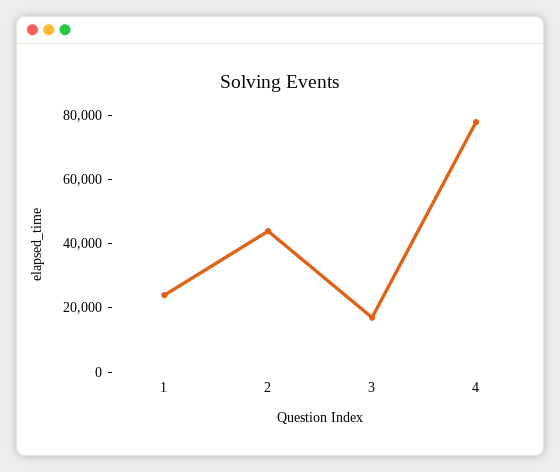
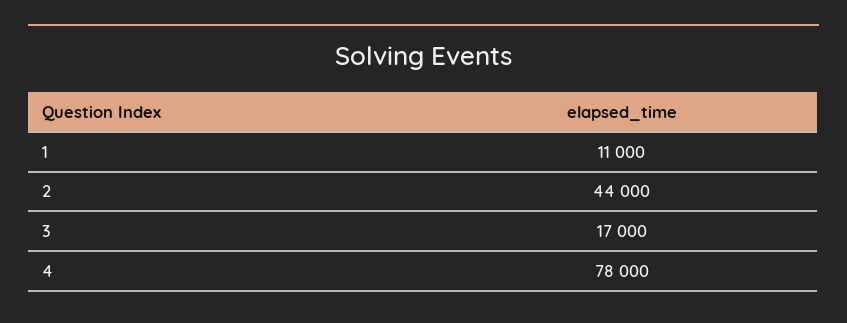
  {
-   "1": 25000,
+   "1": 11000,
    "2": 44000,
    "3": 17000,
    "4": 78000
  }

